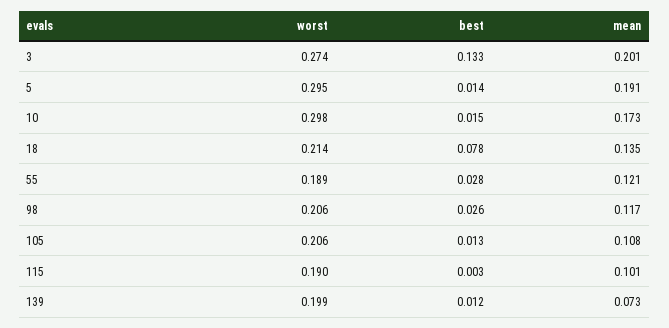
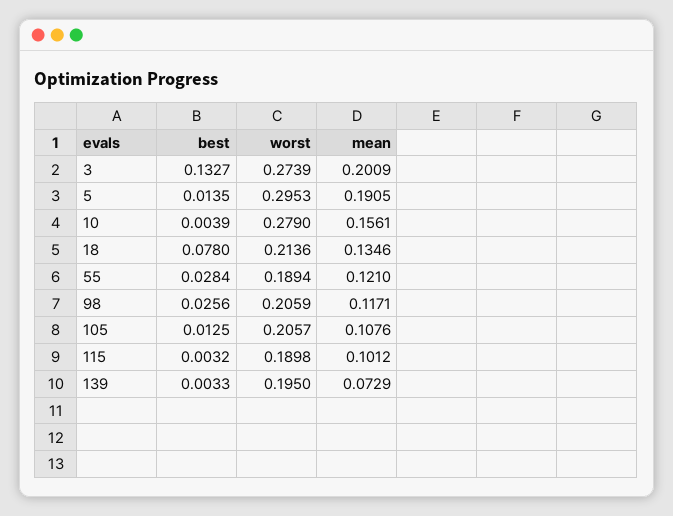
  {
    "worst": {
      "3": 0.2739,
      "5": 0.2953,
-     "10": 0.298,
+     "10": 0.279,
      "18": 0.2136,
      "55": 0.1894,
      "98": 0.2059,
      "105": 0.2057,
      "115": 0.1898,
-     "139": 0.199
+     "139": 0.195
    },
    "best": {
      "3": 0.1327,
      "5": 0.0135,
-     "10": 0.015,
+     "10": 0.0039,
      "18": 0.078,
      "55": 0.0284,
      "98": 0.0256,
      "105": 0.0125,
      "115": 0.0032,
-     "139": 0.012
+     "139": 0.0033
    },
    "mean": {
      "3": 0.2009,
      "5": 0.1905,
-     "10": 0.173,
+     "10": 0.1561,
      "18": 0.1346,
      "55": 0.121,
      "98": 0.1171,
      "105": 0.1076,
      "115": 0.1012,
      "139": 0.0729
    }
  }

